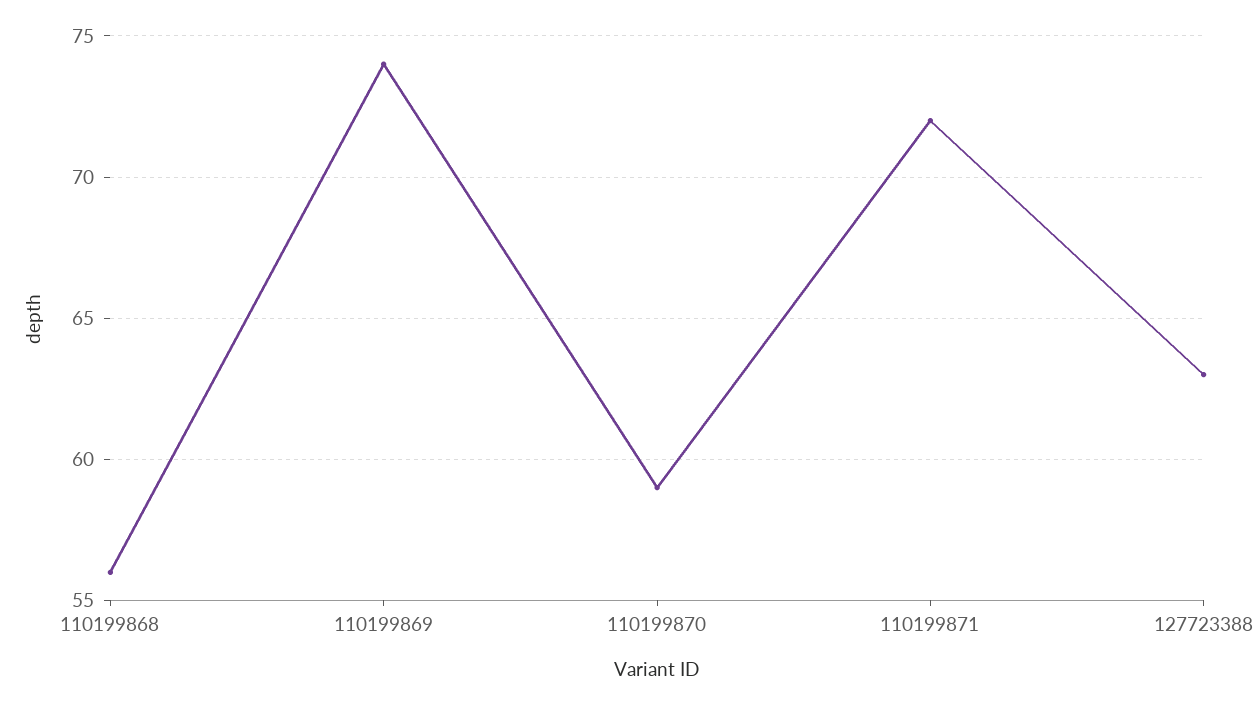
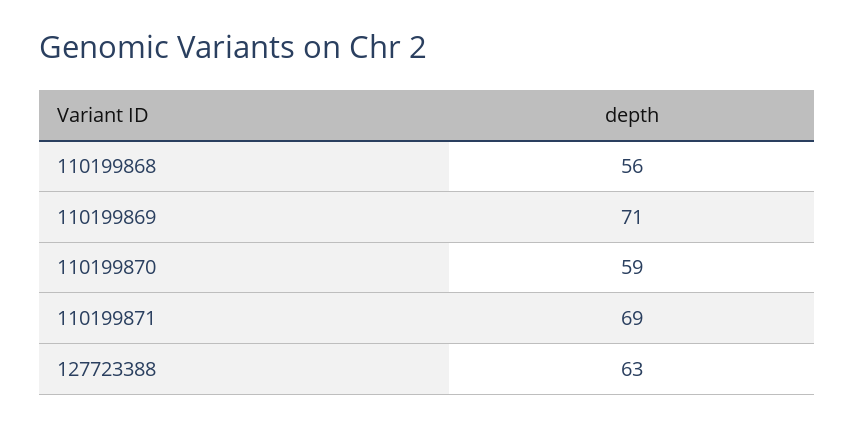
  {
    "110199868": 56,
-   "110199869": 74,
+   "110199869": 71,
    "110199870": 59,
-   "110199871": 72,
+   "110199871": 69,
    "127723388": 63
  }

